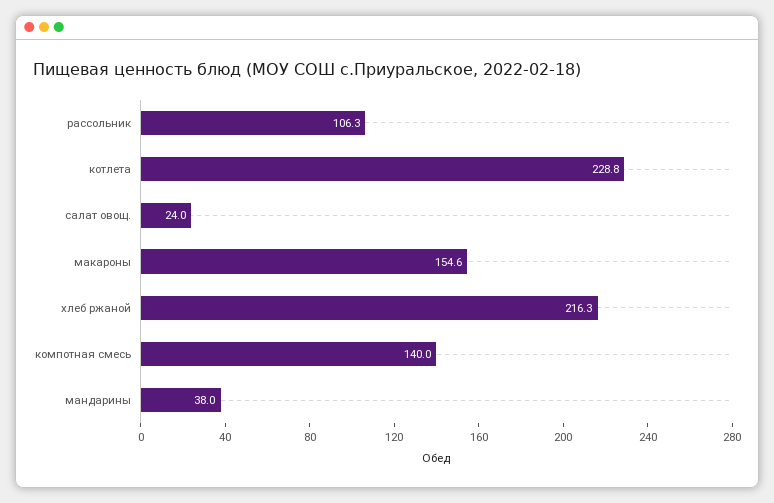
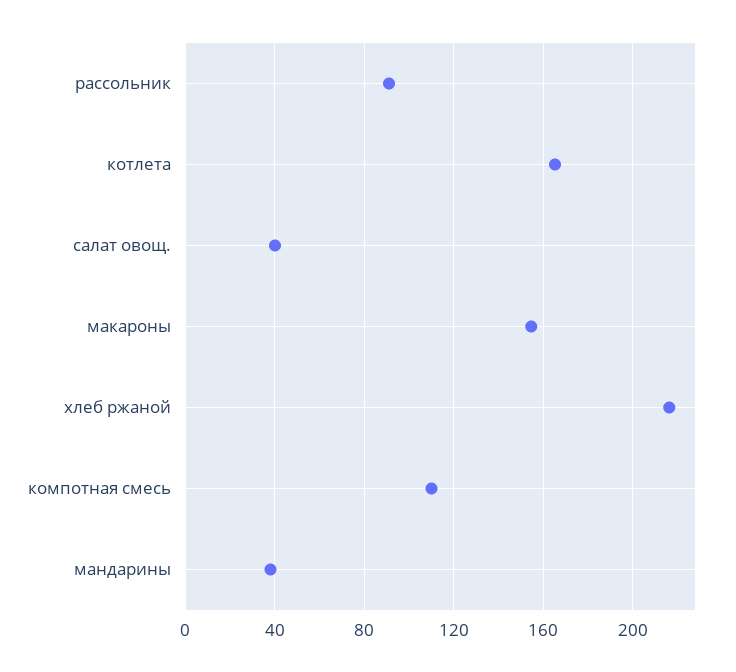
  {
-   "рассольник": 106.3,
+   "рассольник": 90,
-   "котлета": 228.8,
+   "котлета": 165,
-   "салат овощ.": 24,
+   "салат овощ.": 40,
    "макароны": 154.6,
    "хлеб ржаной": 216.3,
-   "компотная смесь": 140,
+   "компотная смесь": 110,
    "мандарины": 38
  }

